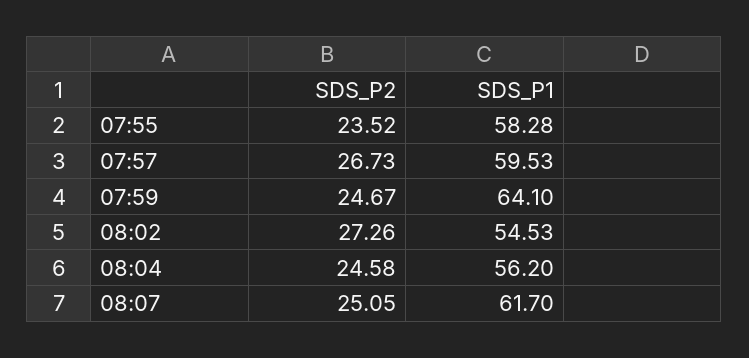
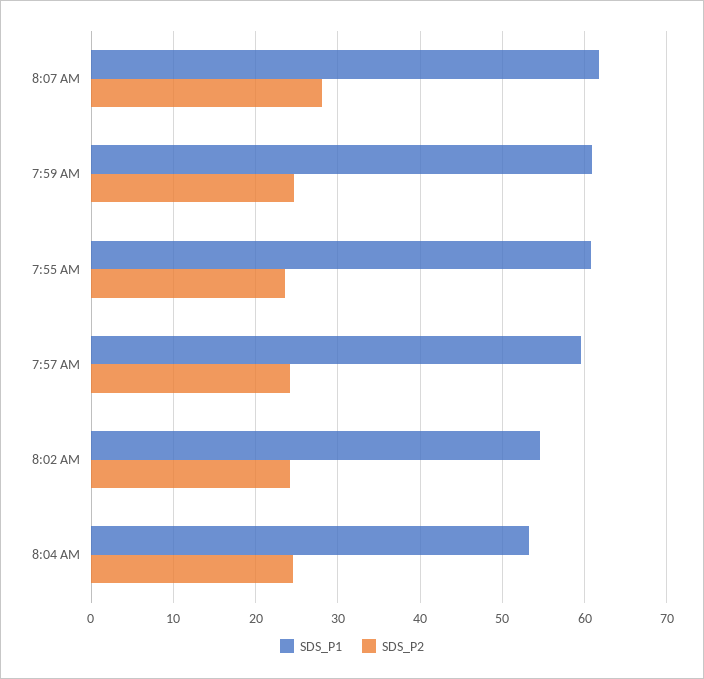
  {
    "SDS_P2": {
      "07:55": 23.52,
-     "07:57": 26.73,
+     "07:57": 24,
      "07:59": 24.67,
-     "08:02": 27.26,
+     "08:02": 24,
      "08:04": 24.58,
-     "08:07": 25.05
+     "08:07": 28
    },
    "SDS_P1": {
-     "07:55": 58.28,
+     "07:55": 61,
      "07:57": 59.53,
-     "07:59": 64.1,
+     "07:59": 61,
      "08:02": 54.53,
-     "08:04": 56.2,
+     "08:04": 53,
      "08:07": 61.7
    }
  }

